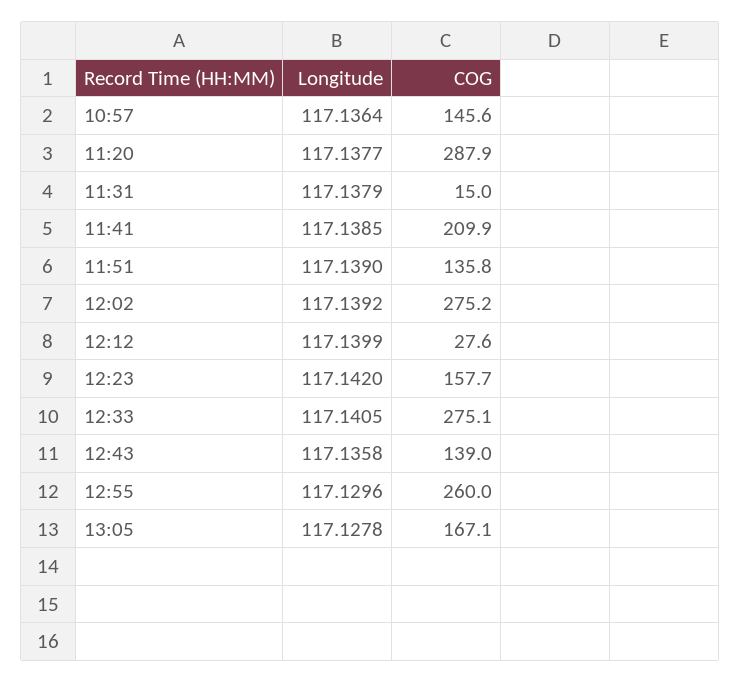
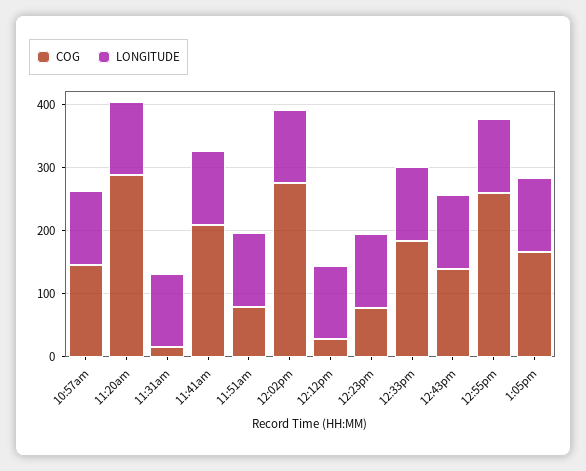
  {
    "Longitude": {
      "10:57": 117.1364,
      "11:20": 117.1377,
      "11:31": 117.1379,
      "11:41": 117.1385,
      "11:51": 117.139,
      "12:02": 117.1392,
      "12:12": 117.1399,
      "12:23": 117.142,
      "12:33": 117.1405,
      "12:43": 117.1358,
      "12:55": 117.1296,
      "13:05": 117.1278
    },
    "COG": {
      "10:57": 145.6,
      "11:20": 287.9,
      "11:31": 15,
      "11:41": 209.9,
-     "11:51": 135.8,
+     "11:51": 80,
      "12:02": 275.2,
      "12:12": 27.6,
-     "12:23": 157.7,
+     "12:23": 80,
-     "12:33": 275.1,
+     "12:33": 180,
      "12:43": 139,
      "12:55": 260,
      "13:05": 167.1
    }
  }

